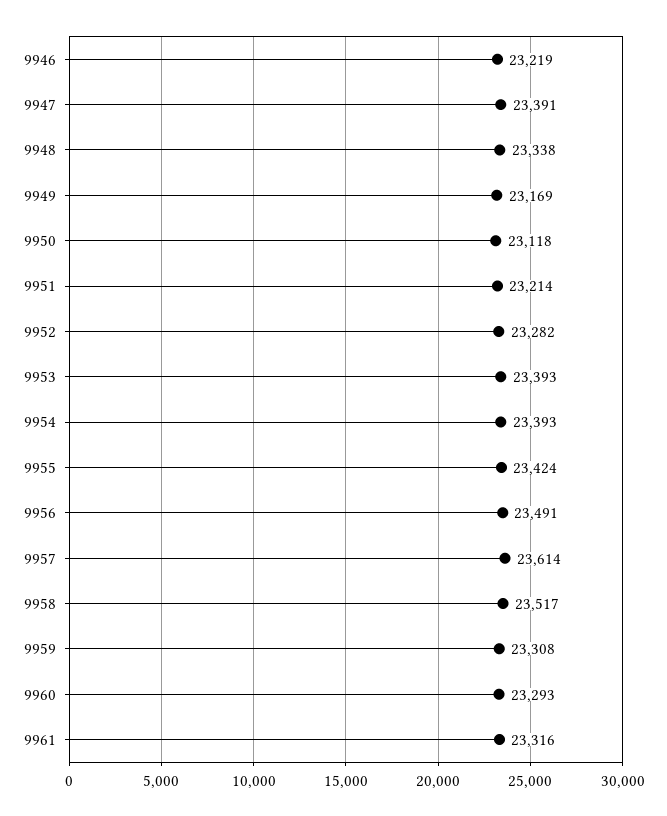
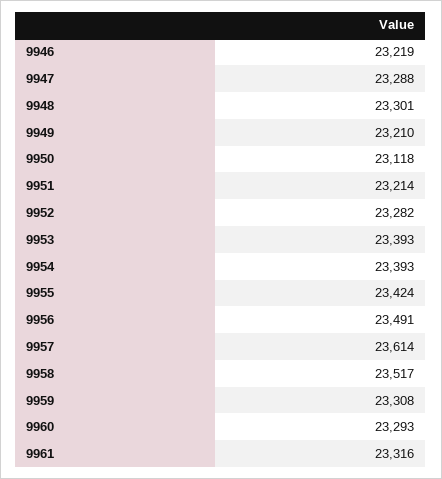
  {
    "9946": 23219,
-   "9947": 23391,
+   "9947": 23288,
-   "9948": 23338,
+   "9948": 23301,
-   "9949": 23169,
+   "9949": 23210,
    "9950": 23118,
    "9951": 23214,
    "9952": 23282,
    "9953": 23393,
    "9954": 23393,
    "9955": 23424,
    "9956": 23491,
    "9957": 23614,
    "9958": 23517,
    "9959": 23308,
    "9960": 23293,
    "9961": 23316
  }

